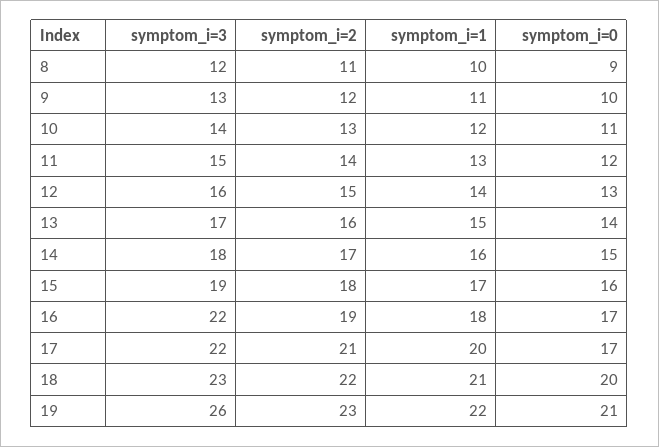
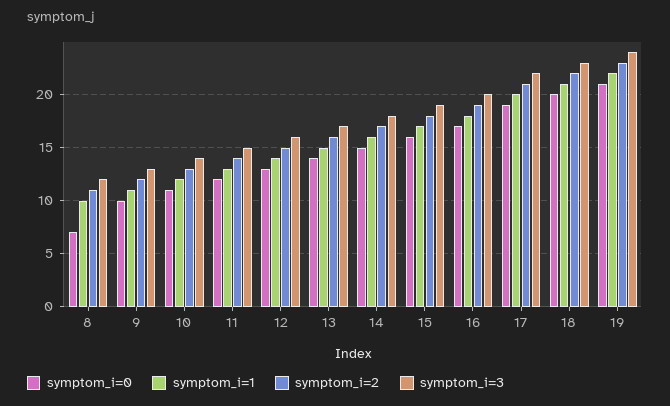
  {
    "symptom_i=3": {
      "8": 12,
      "9": 13,
      "10": 14,
      "11": 15,
      "12": 16,
      "13": 17,
      "14": 18,
      "15": 19,
-     "16": 22,
+     "16": 20,
      "17": 22,
      "18": 23,
-     "19": 26
+     "19": 24
    },
    "symptom_i=2": {
      "8": 11,
      "9": 12,
      "10": 13,
      "11": 14,
      "12": 15,
      "13": 16,
      "14": 17,
      "15": 18,
      "16": 19,
      "17": 21,
      "18": 22,
      "19": 23
    },
    "symptom_i=1": {
      "8": 10,
      "9": 11,
      "10": 12,
      "11": 13,
      "12": 14,
      "13": 15,
      "14": 16,
      "15": 17,
      "16": 18,
      "17": 20,
      "18": 21,
      "19": 22
    },
    "symptom_i=0": {
-     "8": 9,
+     "8": 7,
      "9": 10,
      "10": 11,
      "11": 12,
      "12": 13,
      "13": 14,
      "14": 15,
      "15": 16,
      "16": 17,
-     "17": 17,
+     "17": 19,
      "18": 20,
      "19": 21
    }
  }

